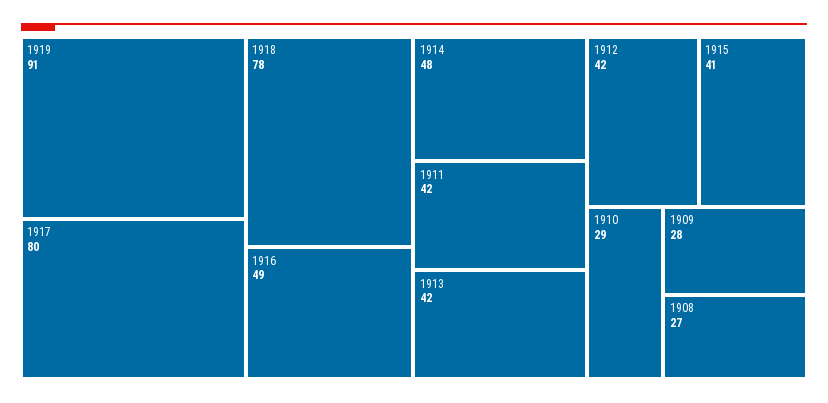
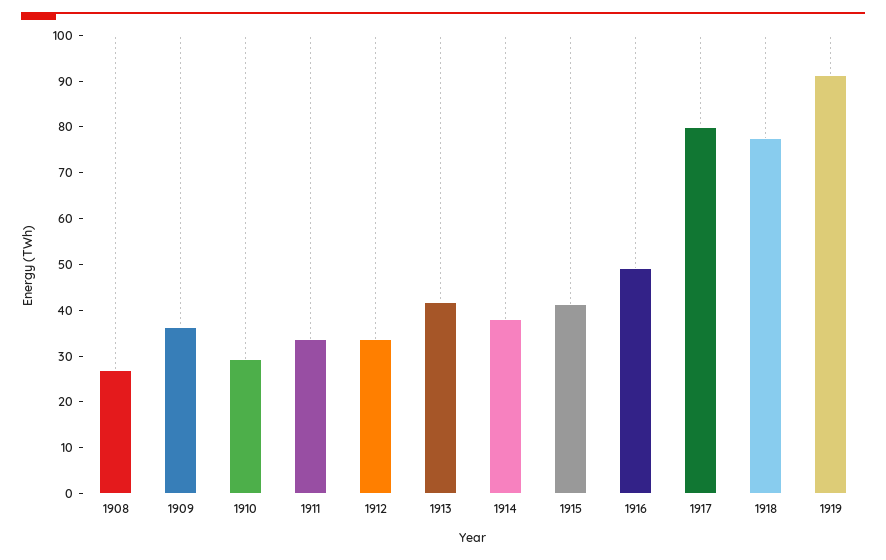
  {
    "1919": 91,
    "1917": 80,
    "1918": 78,
    "1916": 49,
-   "1914": 48,
+   "1914": 38,
-   "1911": 42,
+   "1911": 34,
    "1913": 42,
-   "1912": 42,
+   "1912": 34,
    "1915": 41,
    "1910": 29,
-   "1909": 28,
+   "1909": 36,
    "1908": 27
  }

